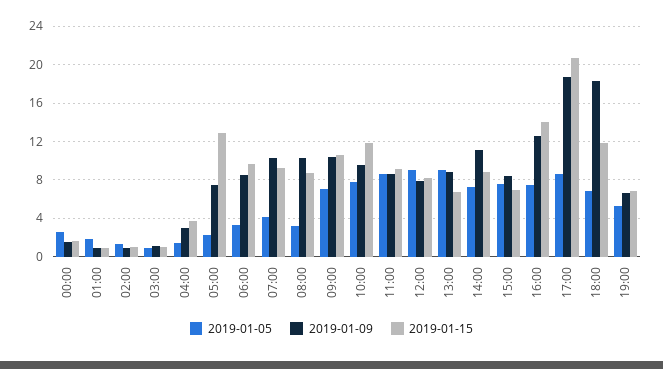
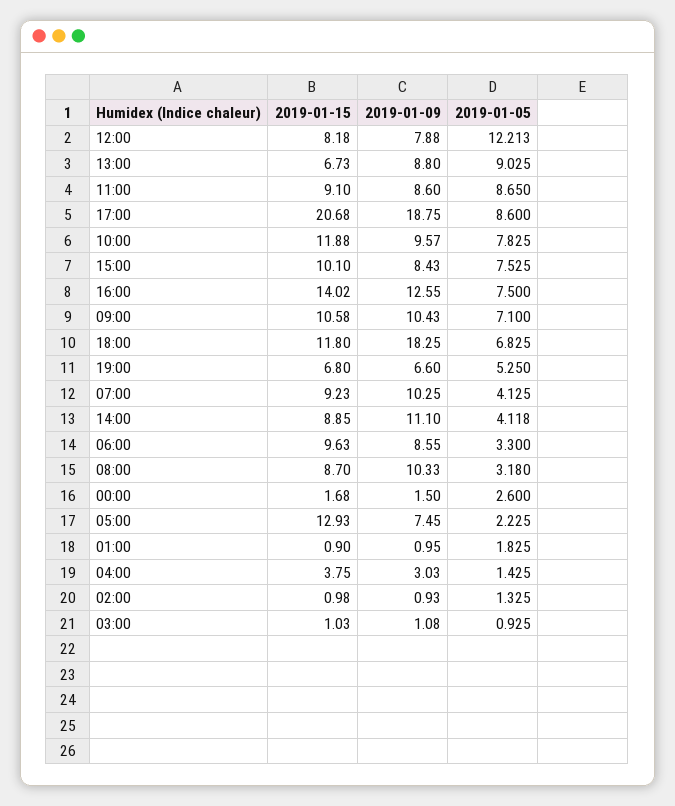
  {
    "2019-01-05": {
      "00:00": 2.6,
      "01:00": 1.825,
      "02:00": 1.325,
      "03:00": 0.925,
      "04:00": 1.425,
      "05:00": 2.225,
      "06:00": 3.3,
      "07:00": 4.125,
      "08:00": 3.18,
      "09:00": 7.1,
      "10:00": 7.825,
      "11:00": 8.65,
-     "12:00": 9,
+     "12:00": 12.213,
      "13:00": 9.025,
-     "14:00": 7,
+     "14:00": 4.118,
      "15:00": 7.525,
      "16:00": 7.5,
      "17:00": 8.6,
      "18:00": 6.825,
      "19:00": 5.25
    },
    "2019-01-09": {
      "00:00": 1.5,
      "01:00": 0.95,
      "02:00": 0.93,
      "03:00": 1.08,
      "04:00": 3.03,
      "05:00": 7.45,
      "06:00": 8.55,
      "07:00": 10.25,
      "08:00": 10.33,
      "09:00": 10.43,
      "10:00": 9.57,
      "11:00": 8.6,
      "12:00": 7.88,
      "13:00": 8.8,
      "14:00": 11.1,
      "15:00": 8.43,
      "16:00": 12.55,
      "17:00": 18.75,
      "18:00": 18.25,
      "19:00": 6.6
    },
    "2019-01-15": {
      "00:00": 1.68,
      "01:00": 0.9,
      "02:00": 0.98,
      "03:00": 1.03,
      "04:00": 3.75,
      "05:00": 12.93,
      "06:00": 9.63,
      "07:00": 9.23,
      "08:00": 8.7,
      "09:00": 10.58,
      "10:00": 11.88,
      "11:00": 9.1,
      "12:00": 8.18,
      "13:00": 6.73,
      "14:00": 8.85,
-     "15:00": 7,
+     "15:00": 10.1,
      "16:00": 14.02,
      "17:00": 20.68,
      "18:00": 11.8,
      "19:00": 6.8
    }
  }

